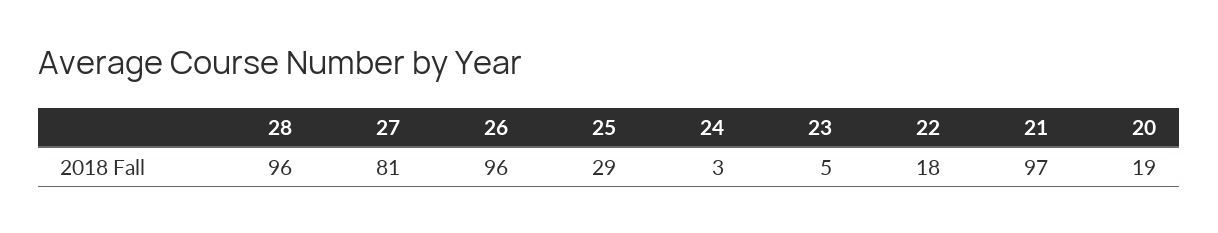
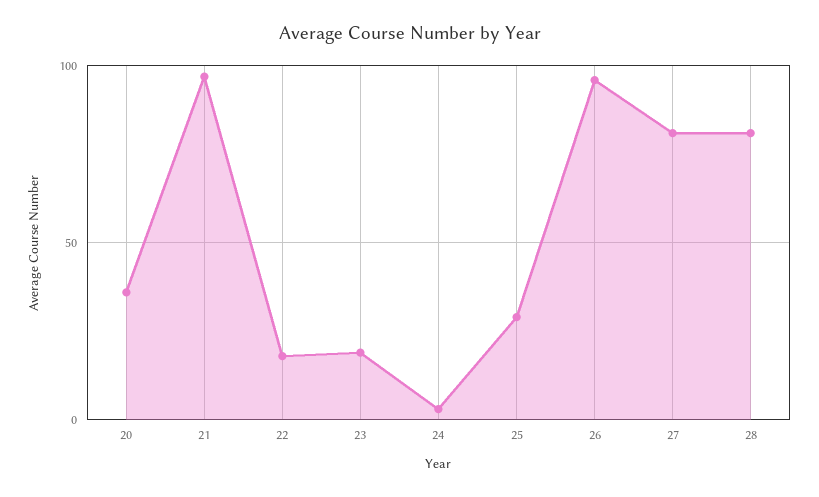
  {
-   "28": 96,
+   "28": 80,
    "27": 81,
    "26": 96,
    "25": 29,
    "24": 3,
-   "23": 5,
+   "23": 20,
    "22": 18,
    "21": 97,
-   "20": 19
+   "20": 35
  }

